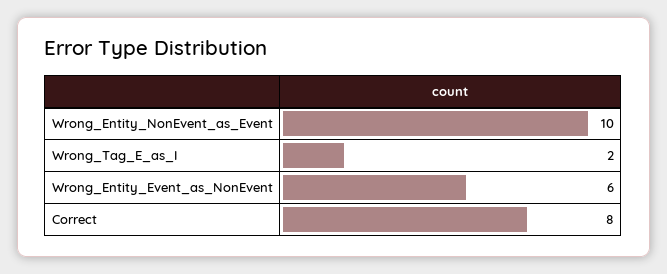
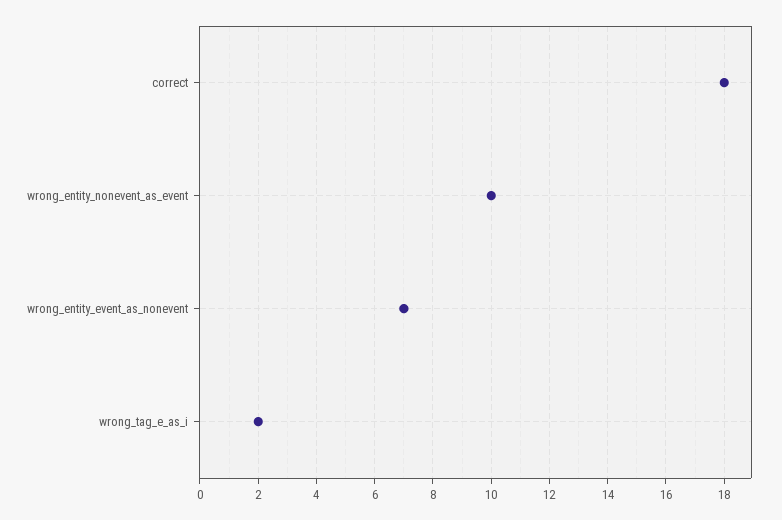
  {
    "Wrong_Entity_NonEvent_as_Event": 10,
    "Wrong_Tag_E_as_I": 2,
-   "Wrong_Entity_Event_as_NonEvent": 6,
+   "Wrong_Entity_Event_as_NonEvent": 7,
-   "Correct": 8
+   "Correct": 18
  }

